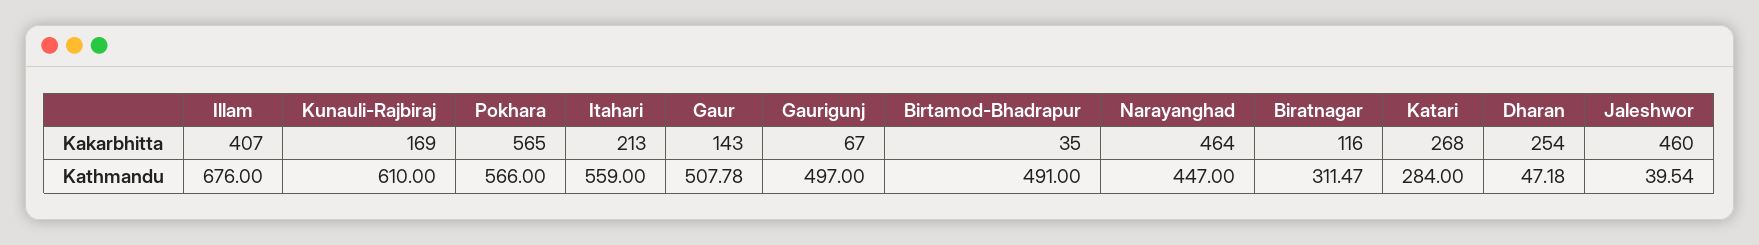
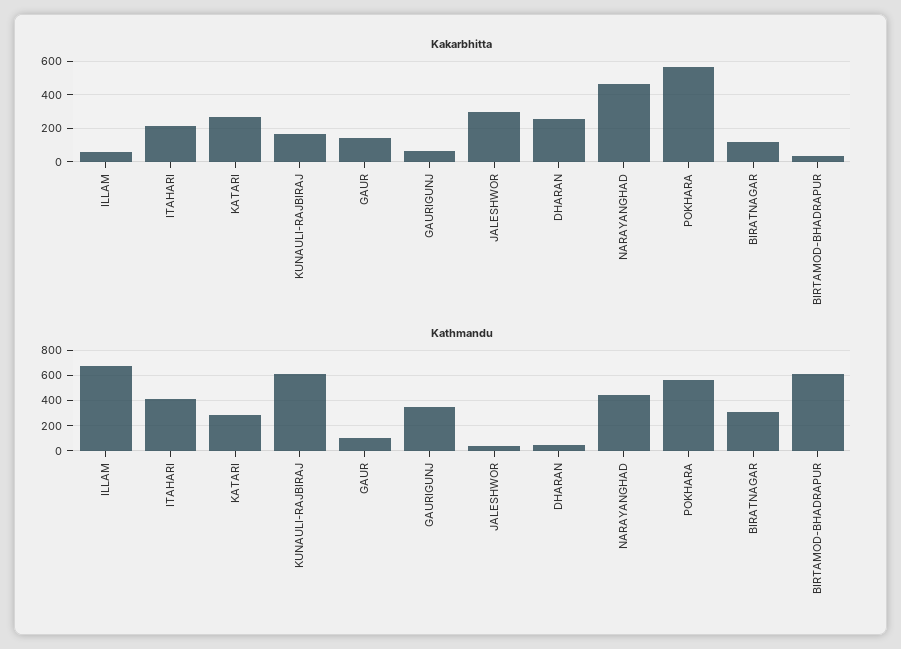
  {
    "Kakarbhitta": {
-     "Illam": 407,
+     "Illam": 50,
      "Kunauli-Rajbiraj": 169,
      "Pokhara": 565,
      "Itahari": 213,
      "Gaur": 143,
      "Gaurigunj": 67,
      "Birtamod-Bhadrapur": 35,
      "Narayanghad": 464,
      "Biratnagar": 116,
      "Katari": 268,
      "Dharan": 254,
-     "Jaleshwor": 460
+     "Jaleshwor": 300
    },
    "Kathmandu": {
      "Illam": 676,
      "Kunauli-Rajbiraj": 610,
      "Pokhara": 566,
-     "Itahari": 559,
+     "Itahari": 400,
-     "Gaur": 507.78,
+     "Gaur": 100,
-     "Gaurigunj": 497,
+     "Gaurigunj": 350,
-     "Birtamod-Bhadrapur": 491,
+     "Birtamod-Bhadrapur": 600,
      "Narayanghad": 447,
      "Biratnagar": 311.47,
      "Katari": 284,
      "Dharan": 47.18,
      "Jaleshwor": 39.54
    }
  }

